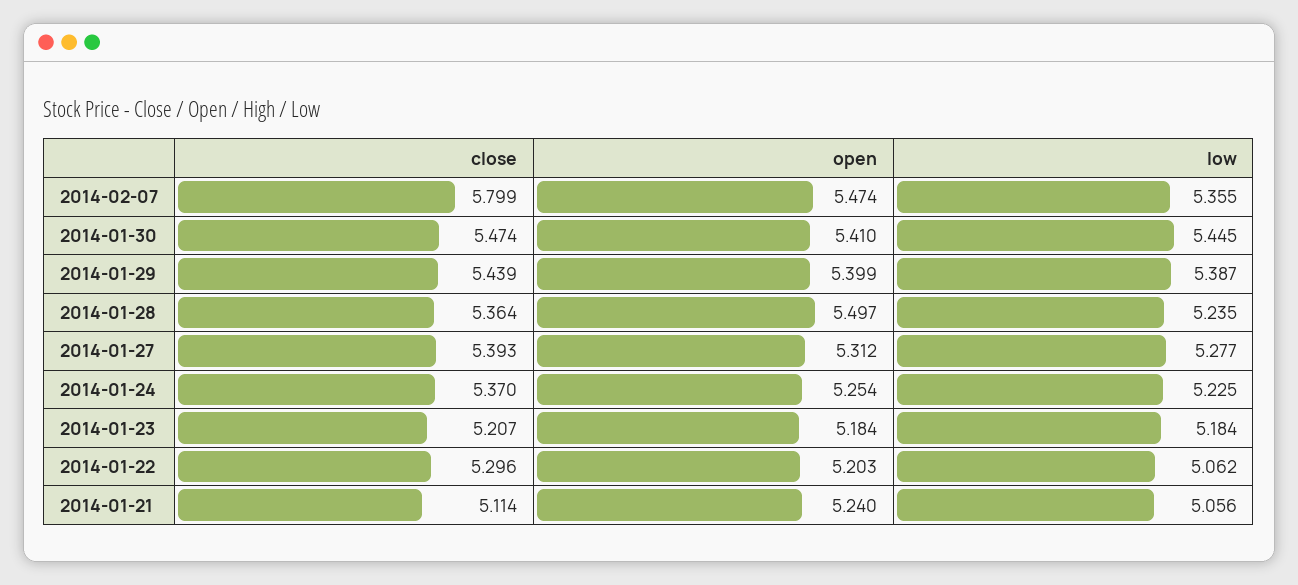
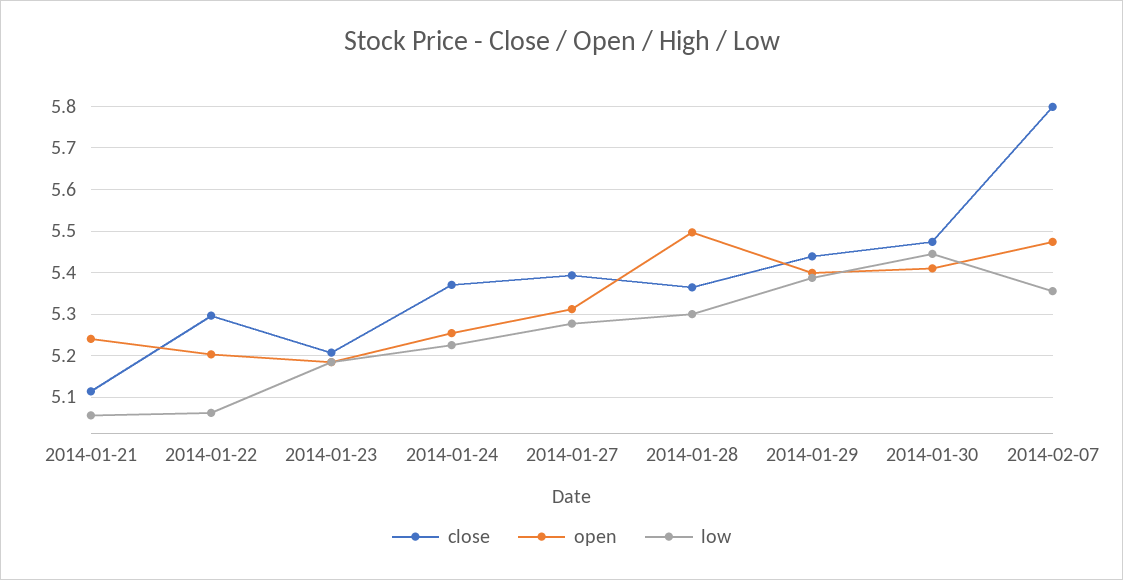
  {
    "close": {
      "2014-02-07": 5.799,
      "2014-01-30": 5.474,
      "2014-01-29": 5.439,
      "2014-01-28": 5.364,
      "2014-01-27": 5.393,
      "2014-01-24": 5.37,
      "2014-01-23": 5.207,
      "2014-01-22": 5.296,
      "2014-01-21": 5.114
    },
    "open": {
      "2014-02-07": 5.474,
      "2014-01-30": 5.41,
      "2014-01-29": 5.399,
      "2014-01-28": 5.497,
      "2014-01-27": 5.312,
      "2014-01-24": 5.254,
      "2014-01-23": 5.184,
      "2014-01-22": 5.203,
      "2014-01-21": 5.24
    },
    "low": {
      "2014-02-07": 5.355,
      "2014-01-30": 5.445,
      "2014-01-29": 5.387,
-     "2014-01-28": 5.235,
+     "2014-01-28": 5.3,
      "2014-01-27": 5.277,
      "2014-01-24": 5.225,
      "2014-01-23": 5.184,
      "2014-01-22": 5.062,
      "2014-01-21": 5.056
    }
  }

